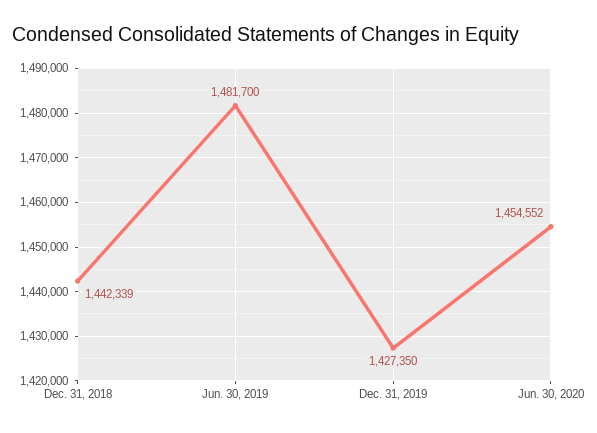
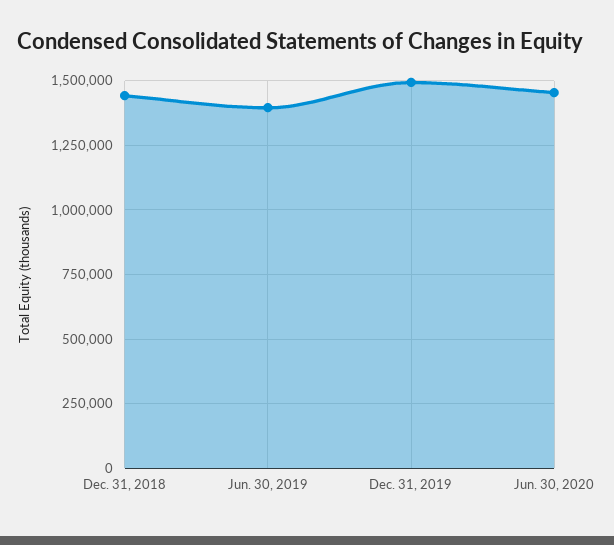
  {
    "Dec. 31, 2018": 1442339,
-   "Jun. 30, 2019": 1481700,
+   "Jun. 30, 2019": 1400000,
-   "Dec. 31, 2019": 1427350,
+   "Dec. 31, 2019": 1500000,
    "Jun. 30, 2020": 1454552
  }

